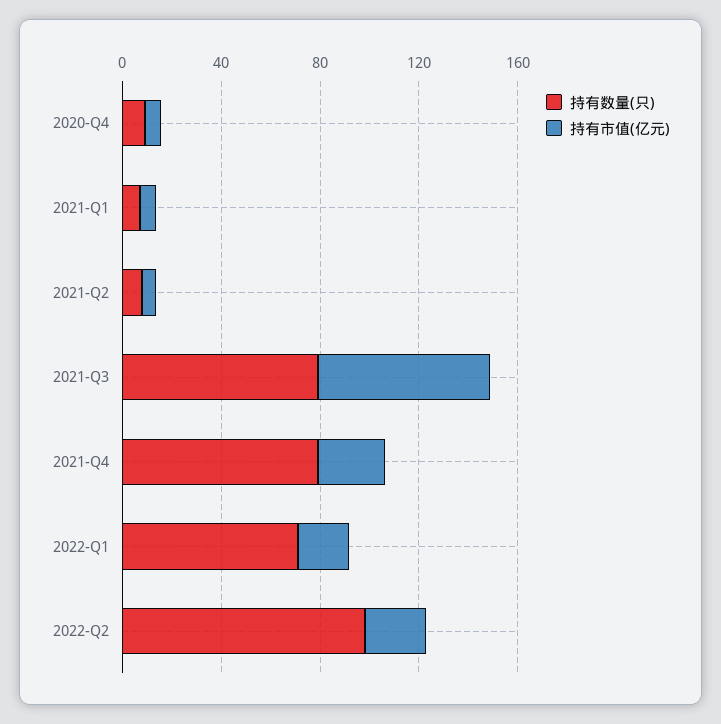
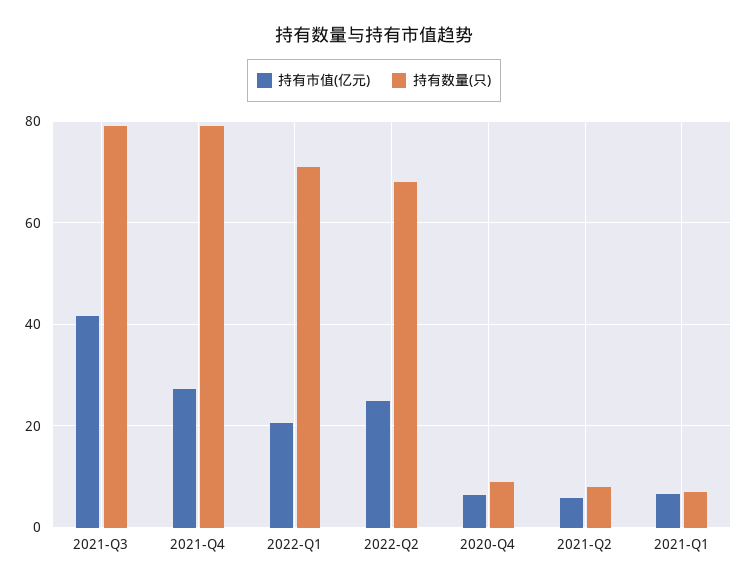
  {
    "持有数量(只)": {
      "2020-Q4": 10,
      "2021-Q1": 8,
      "2021-Q2": 8,
      "2021-Q3": 80,
      "2021-Q4": 80,
      "2022-Q1": 72,
-     "2022-Q2": 100
+     "2022-Q2": 68
    },
    "持有市值(亿元)": {
      "2020-Q4": 6,
      "2021-Q1": 6,
      "2021-Q2": 6,
-     "2021-Q3": 70,
+     "2021-Q3": 42,
      "2021-Q4": 28,
      "2022-Q1": 20,
      "2022-Q2": 24
    }
  }

